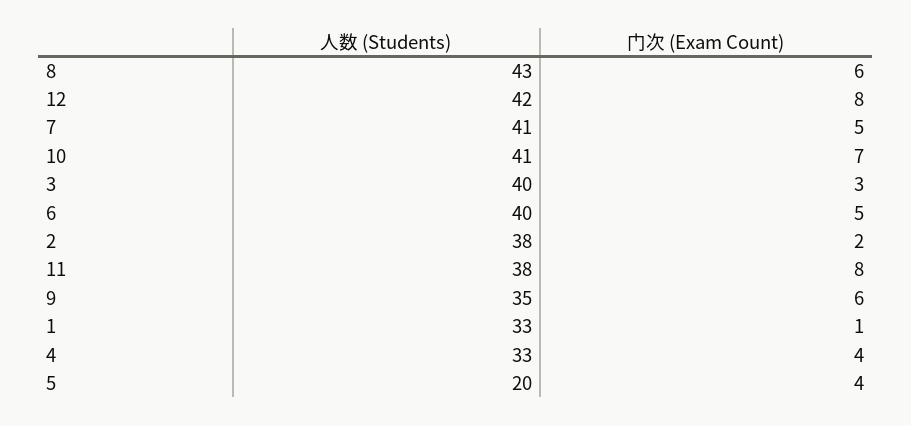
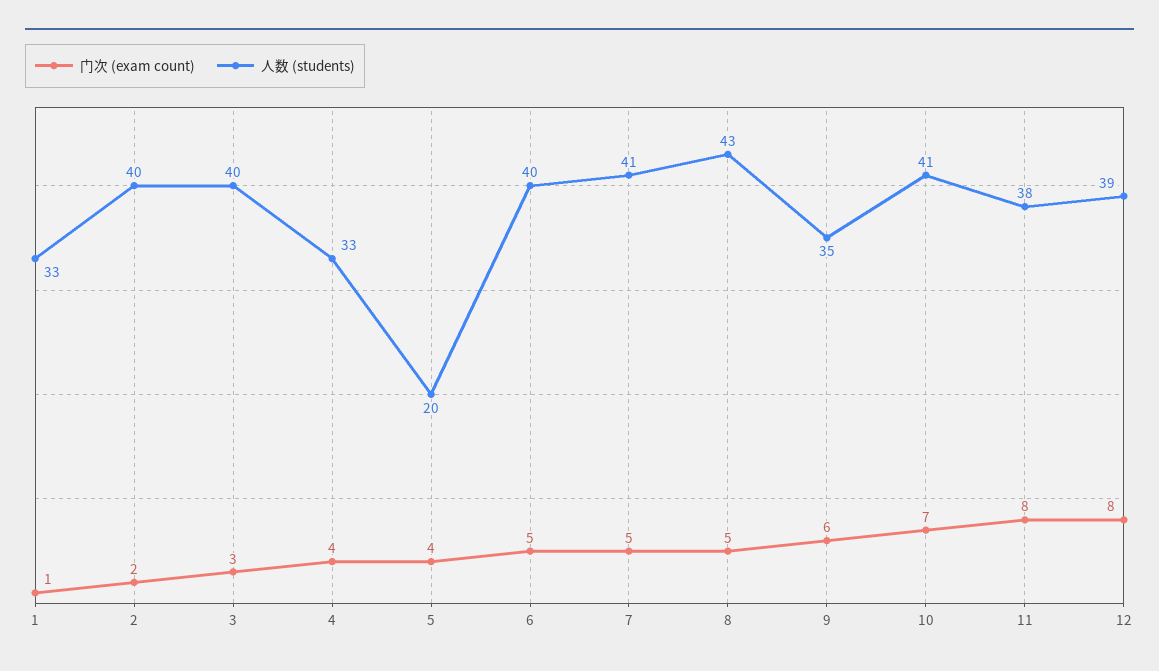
  {
    "人数 (Students)": {
      "8": 43,
-     "12": 42,
+     "12": 39,
      "7": 41,
      "10": 41,
      "3": 40,
      "6": 40,
-     "2": 38,
+     "2": 40,
      "11": 38,
      "9": 35,
      "1": 33,
      "4": 33,
      "5": 20
    },
    "门次 (Exam Count)": {
-     "8": 6,
+     "8": 5,
      "12": 8,
      "7": 5,
      "10": 7,
      "3": 3,
      "6": 5,
      "2": 2,
      "11": 8,
      "9": 6,
      "1": 1,
      "4": 4,
      "5": 4
    }
  }

